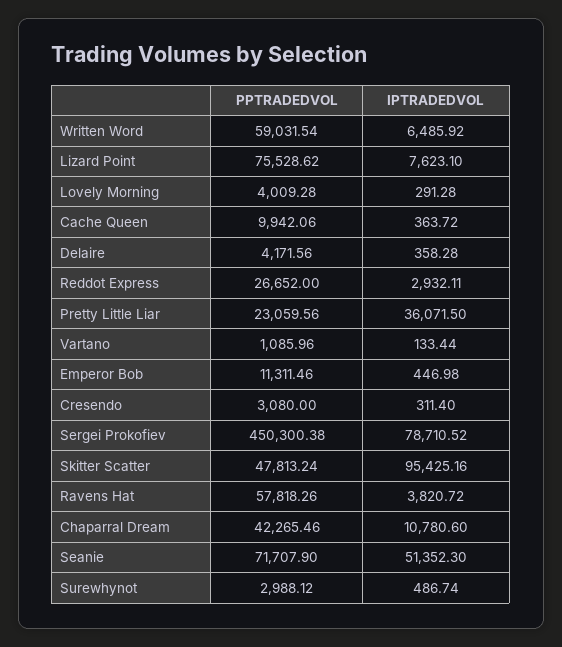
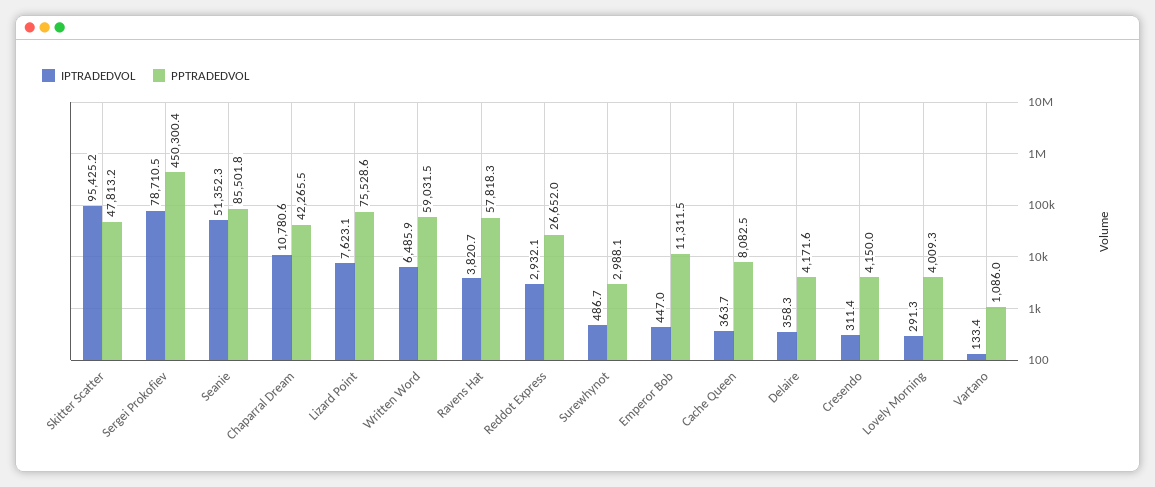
  {
    "PPTRADEDVOL": {
      "Written Word": 59031.54,
      "Lizard Point": 75528.62,
      "Lovely Morning": 4009.28,
-     "Cache Queen": 9942.06,
+     "Cache Queen": 8082.5,
      "Delaire": 4171.56,
      "Reddot Express": 26652,
-     "Pretty Little Liar": 23059.56,
      "Vartano": 1085.96,
      "Emperor Bob": 11311.46,
-     "Cresendo": 3080,
+     "Cresendo": 4150,
      "Sergei Prokofiev": 450300.38,
      "Skitter Scatter": 47813.24,
      "Ravens Hat": 57818.26,
      "Chaparral Dream": 42265.46,
-     "Seanie": 71707.9,
+     "Seanie": 85501.8,
      "Surewhynot": 2988.12
    },
    "IPTRADEDVOL": {
      "Written Word": 6485.92,
      "Lizard Point": 7623.1,
      "Lovely Morning": 291.28,
      "Cache Queen": 363.72,
      "Delaire": 358.28,
      "Reddot Express": 2932.11,
-     "Pretty Little Liar": 36071.5,
      "Vartano": 133.44,
      "Emperor Bob": 446.98,
      "Cresendo": 311.4,
      "Sergei Prokofiev": 78710.52,
      "Skitter Scatter": 95425.16,
      "Ravens Hat": 3820.72,
      "Chaparral Dream": 10780.6,
      "Seanie": 51352.3,
      "Surewhynot": 486.74
    }
  }

